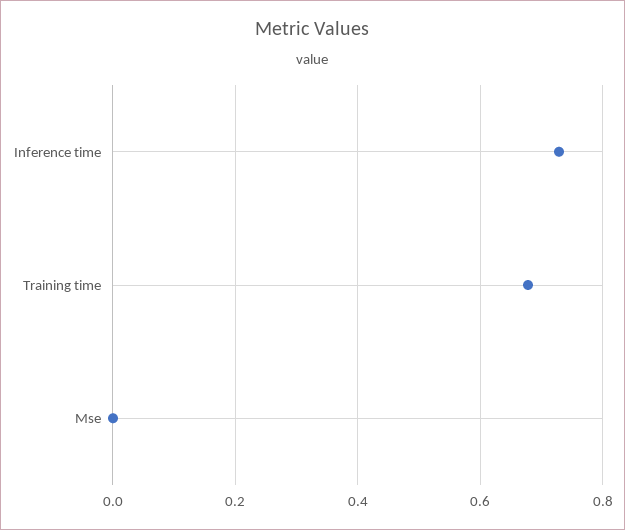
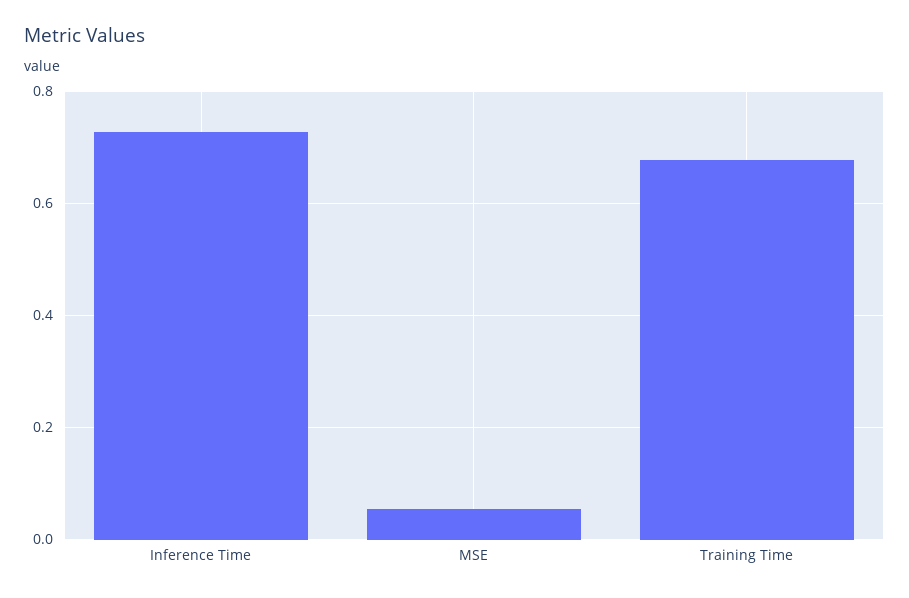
  {
    "Inference time": 0.72,
    "Training time": 0.68,
-   "Mse": 0
+   "Mse": 0.06
  }

